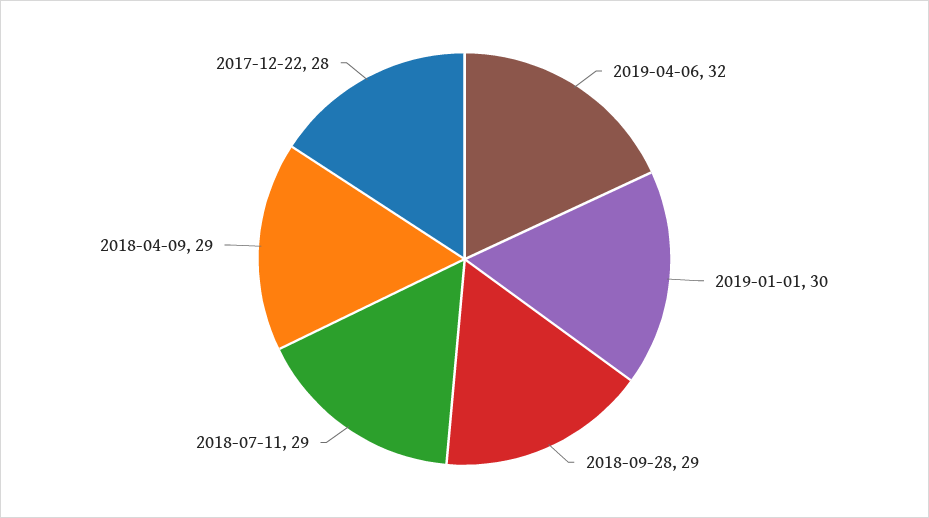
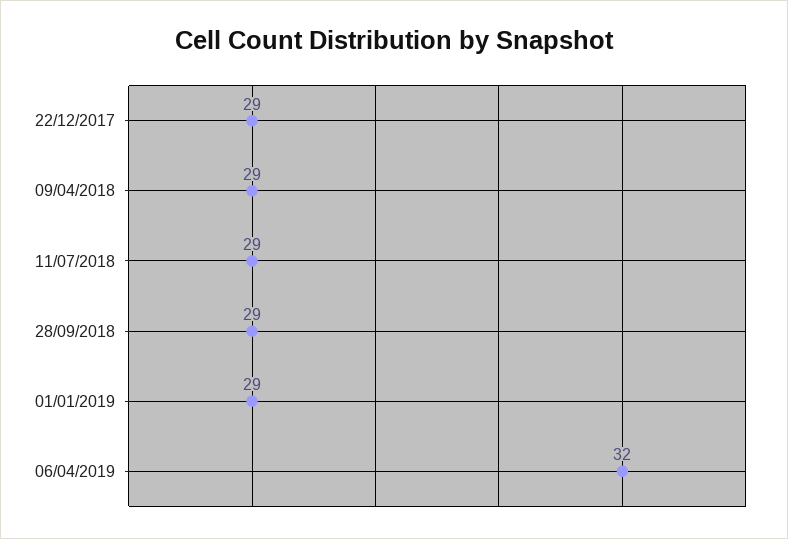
  {
    "2019-04-06": 32,
-   "2019-01-01": 30,
+   "2019-01-01": 29,
    "2018-09-28": 29,
    "2018-07-11": 29,
    "2018-04-09": 29,
-   "2017-12-22": 28
+   "2017-12-22": 29
  }

